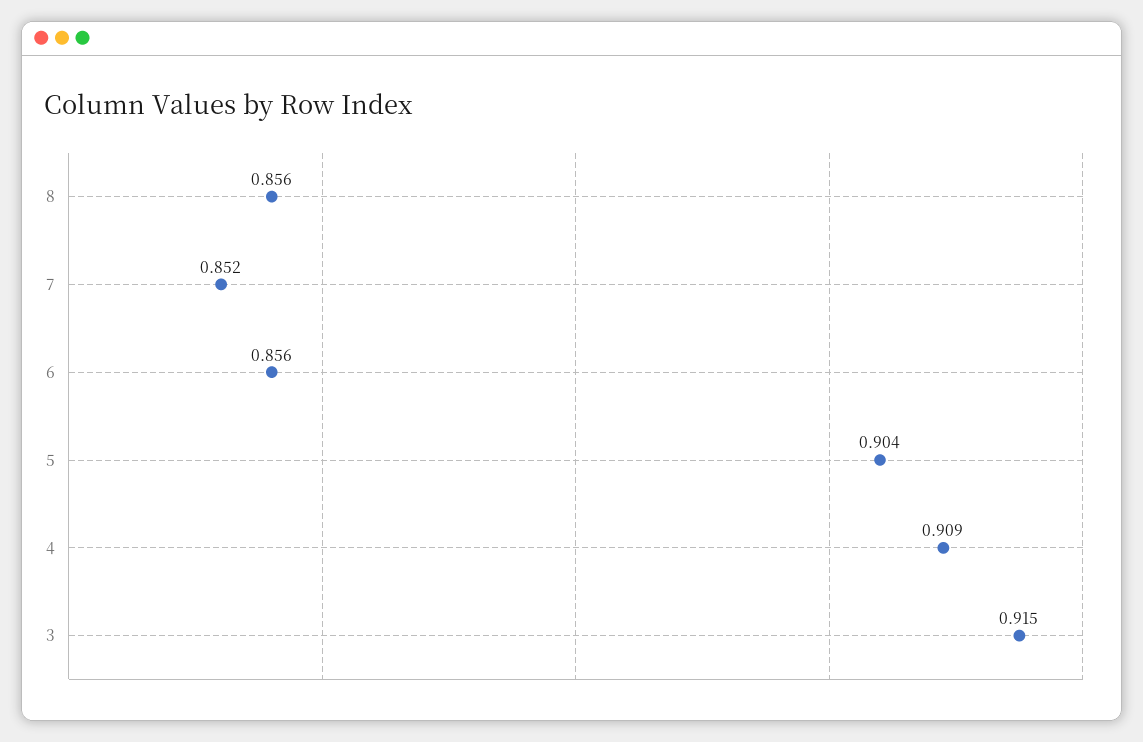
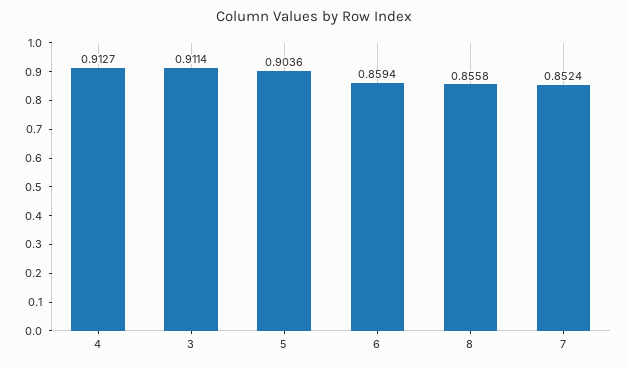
  {
    "8": 0.8558,
    "7": 0.8524,
-   "6": 0.856,
+   "6": 0.8594,
    "5": 0.9036,
-   "4": 0.909,
+   "4": 0.9127,
-   "3": 0.915
+   "3": 0.9114
  }

